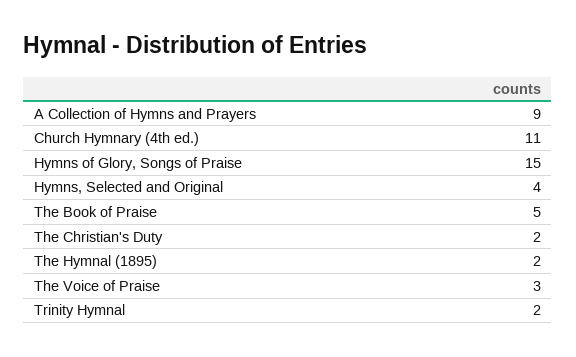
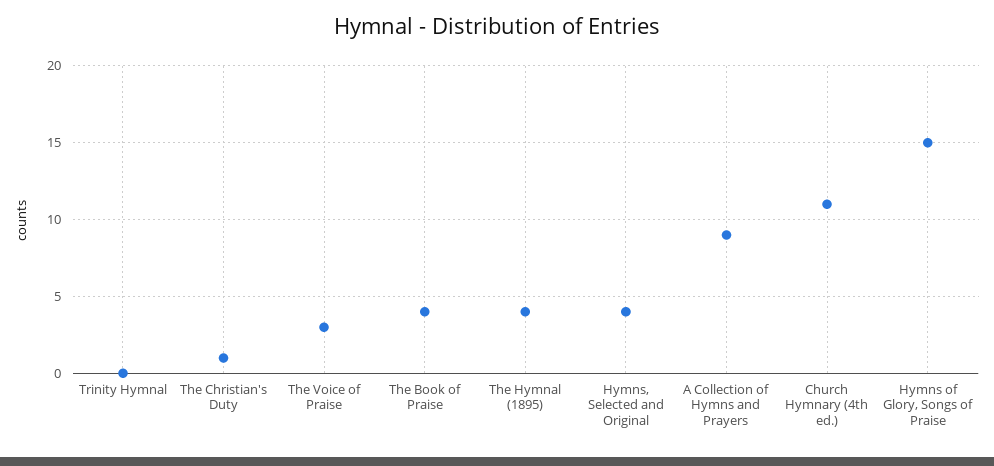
  {
    "A Collection of Hymns and Prayers": 9,
    "Church Hymnary (4th ed.)": 11,
    "Hymns of Glory, Songs of Praise": 15,
    "Hymns, Selected and Original": 4,
-   "The Book of Praise": 5,
+   "The Book of Praise": 4,
-   "The Christian's Duty": 2,
+   "The Christian's Duty": 1,
-   "The Hymnal (1895)": 2,
+   "The Hymnal (1895)": 4,
    "The Voice of Praise": 3,
-   "Trinity Hymnal": 2
+   "Trinity Hymnal": 0
  }

